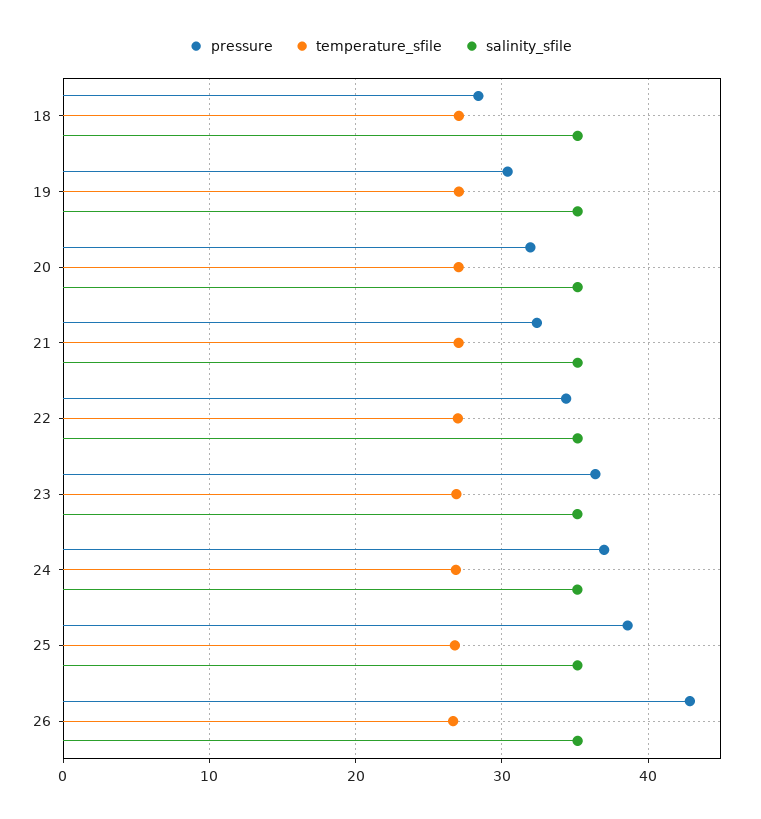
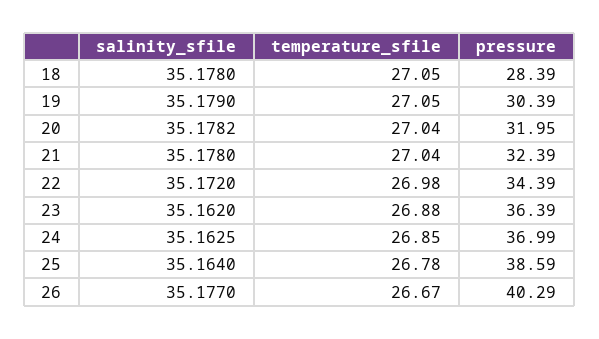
  {
    "pressure": {
      "18": 28.39,
      "19": 30.39,
      "20": 31.95,
      "21": 32.39,
      "22": 34.39,
      "23": 36.39,
      "24": 36.99,
      "25": 38.59,
-     "26": 43
+     "26": 40.29
    },
    "temperature_sfile": {
      "18": 27.05,
      "19": 27.05,
      "20": 27.04,
      "21": 27.04,
      "22": 26.98,
      "23": 26.88,
      "24": 26.85,
      "25": 26.78,
      "26": 26.67
    },
    "salinity_sfile": {
      "18": 35.178,
      "19": 35.179,
      "20": 35.1782,
      "21": 35.178,
      "22": 35.172,
      "23": 35.162,
      "24": 35.1625,
      "25": 35.164,
      "26": 35.177
    }
  }

